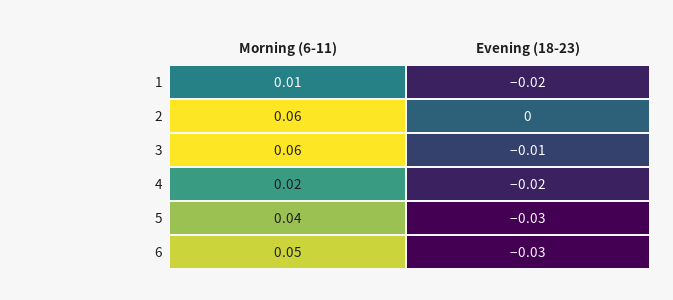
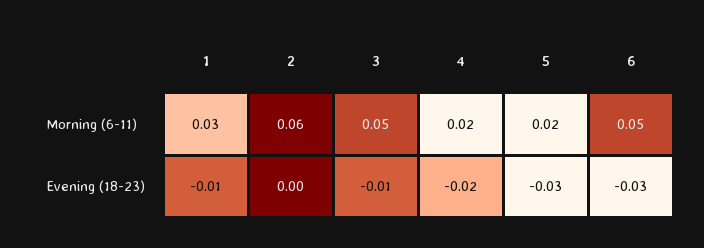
  {
    "Morning (6-11)": {
-     "1": 0.01,
+     "1": 0.03,
      "2": 0.06,
-     "3": 0.06,
+     "3": 0.05,
      "4": 0.02,
-     "5": 0.04,
+     "5": 0.02,
      "6": 0.05
    },
    "Evening (18-23)": {
-     "1": -0.02,
+     "1": -0.01,
      "2": 0,
      "3": -0.01,
      "4": -0.02,
      "5": -0.03,
      "6": -0.03
    }
  }

